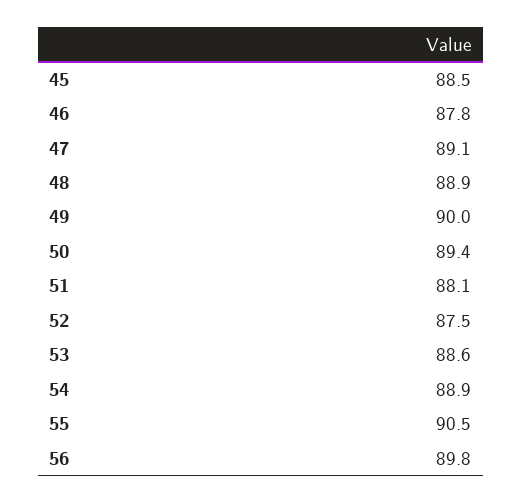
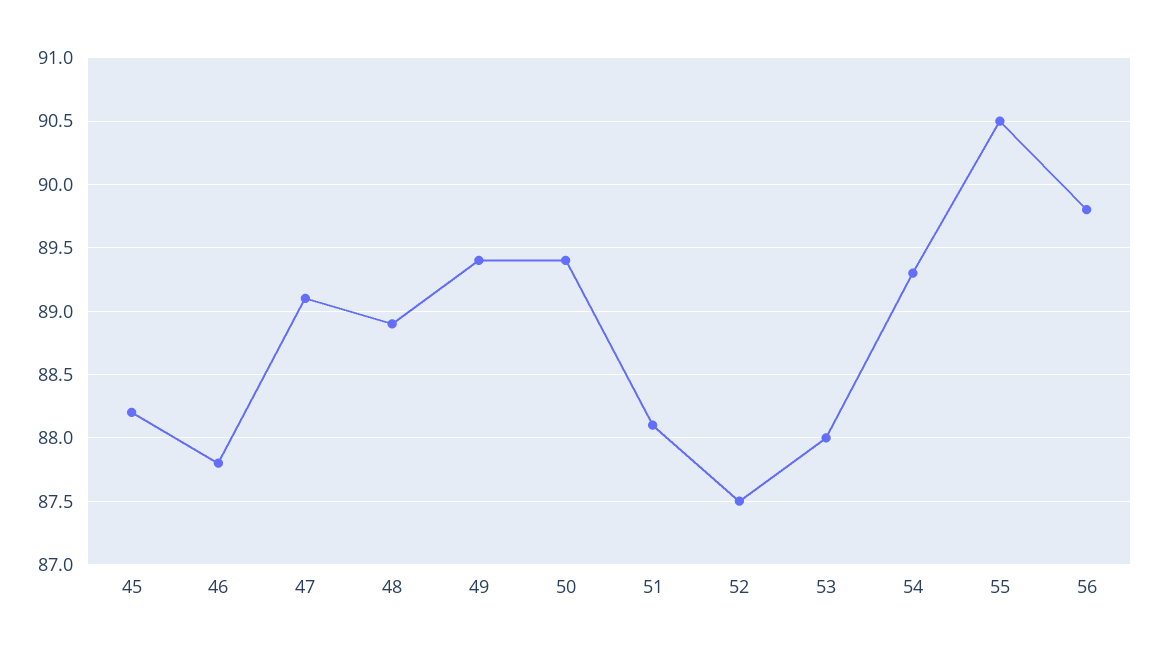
  {
-   "45": 88.5,
+   "45": 88.2,
    "46": 87.8,
    "47": 89.1,
    "48": 88.9,
-   "49": 90,
+   "49": 89.4,
    "50": 89.4,
    "51": 88.1,
    "52": 87.5,
-   "53": 88.6,
+   "53": 88,
-   "54": 88.9,
+   "54": 89.3,
    "55": 90.5,
    "56": 89.8
  }

